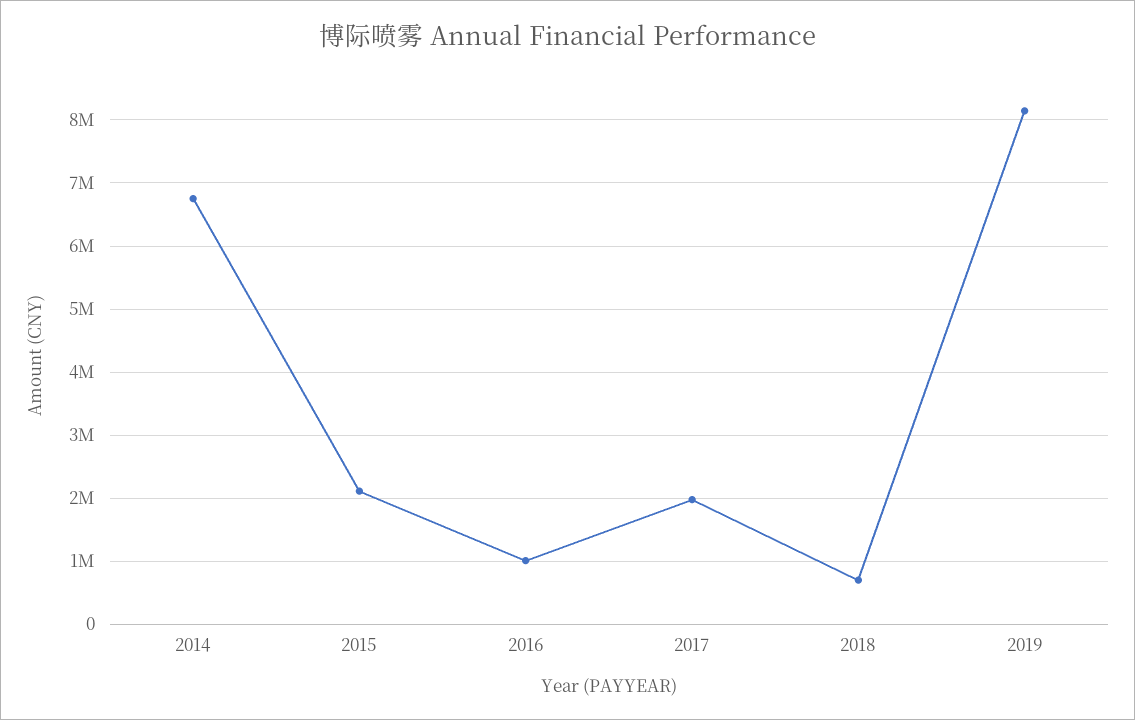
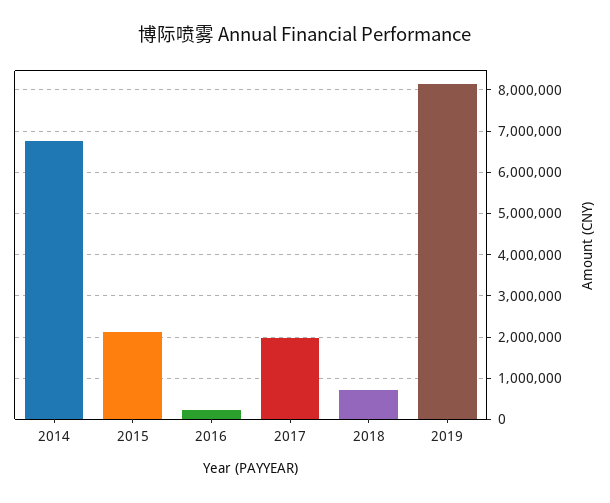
  {
    "2014": 6800000,
    "2015": 2100000,
-   "2016": 1000000,
+   "2016": 200000,
    "2017": 2000000,
    "2018": 700000,
    "2019": 8100000
  }

